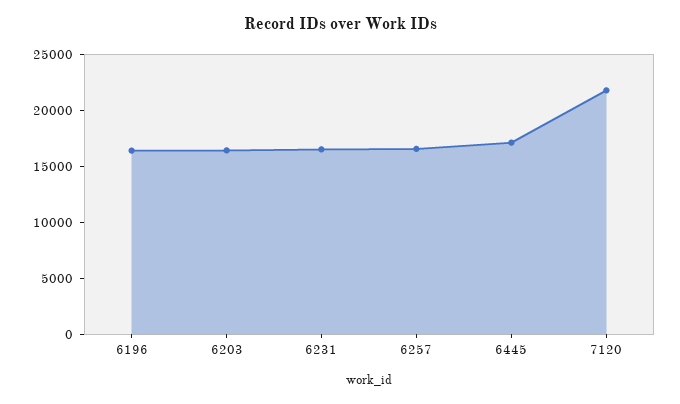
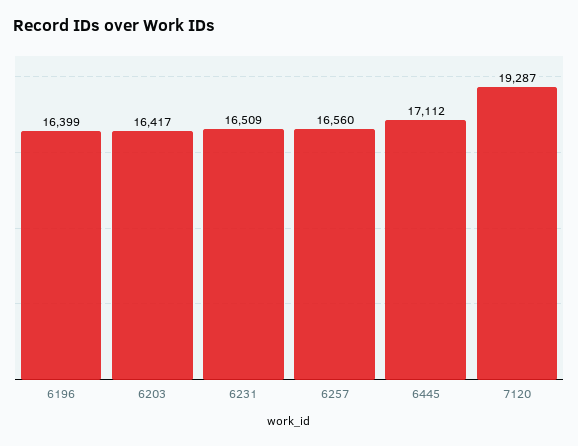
  {
    "6196": 16399,
    "6203": 16417,
    "6231": 16509,
    "6257": 16560,
    "6445": 17112,
-   "7120": 22000
+   "7120": 19287
  }

